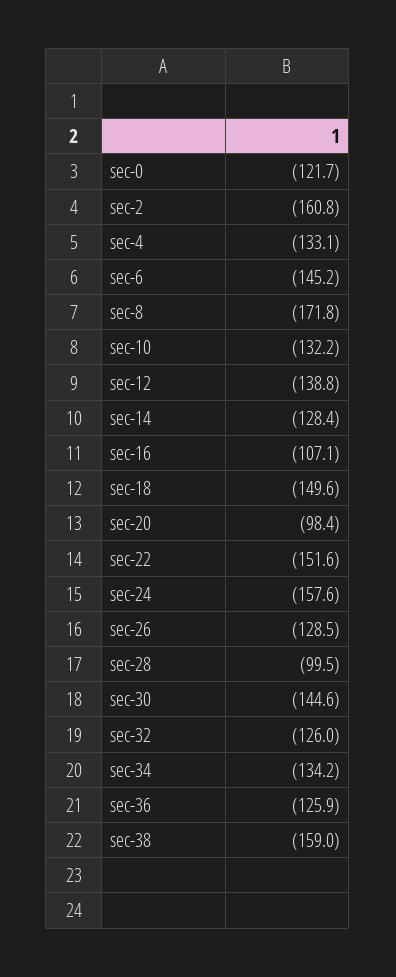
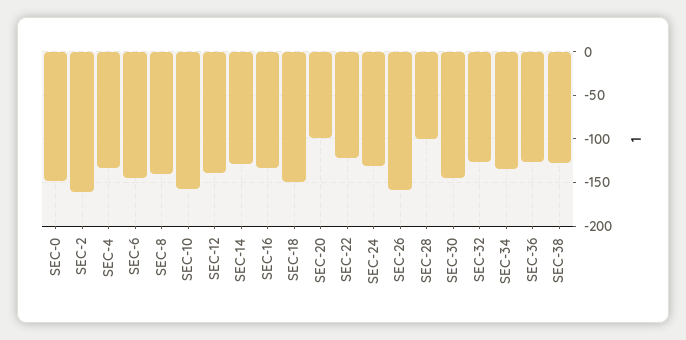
  {
-   "sec-0": -121.7,
+   "sec-0": -150,
    "sec-2": -160.8,
    "sec-4": -133.1,
    "sec-6": -145.2,
-   "sec-8": -171.8,
+   "sec-8": -140,
-   "sec-10": -132.2,
+   "sec-10": -160,
    "sec-12": -138.8,
    "sec-14": -128.4,
-   "sec-16": -107.1,
+   "sec-16": -130,
    "sec-18": -149.6,
    "sec-20": -98.4,
-   "sec-22": -151.6,
+   "sec-22": -120,
-   "sec-24": -157.6,
+   "sec-24": -130,
-   "sec-26": -128.5,
+   "sec-26": -160,
    "sec-28": -99.5,
    "sec-30": -144.6,
    "sec-32": -126,
    "sec-34": -134.2,
    "sec-36": -125.9,
-   "sec-38": -159
+   "sec-38": -130
  }

